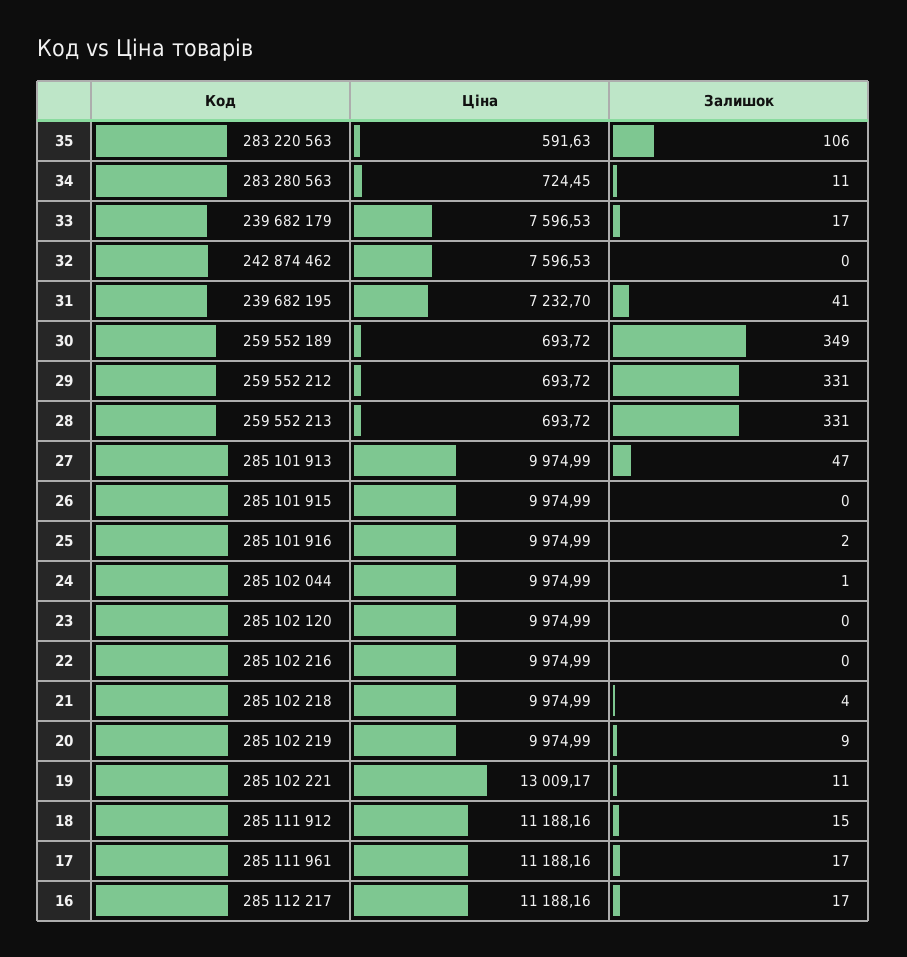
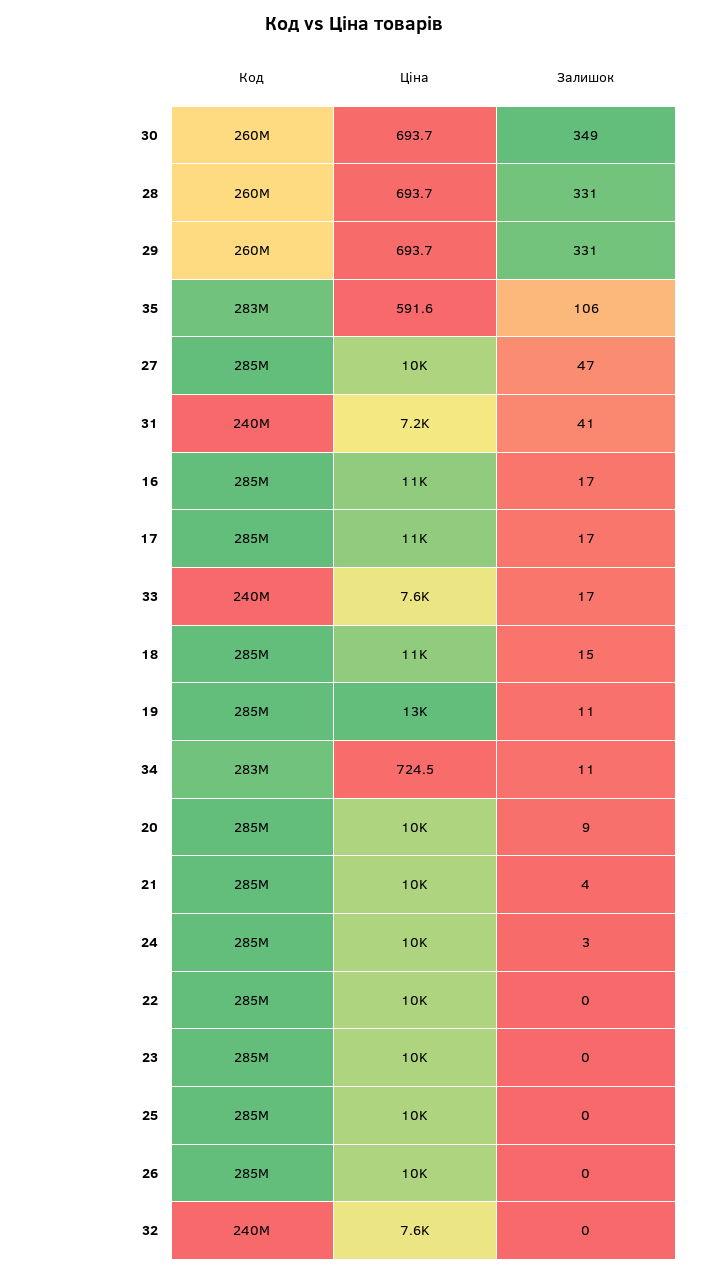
  {
    "Код": {
      "35": 283220563,
      "34": 283280563,
      "33": 239682179,
-     "32": 242874462,
+     "32": 240000000,
      "31": 239682195,
      "30": 259552189,
      "29": 259552212,
      "28": 259552213,
      "27": 285101913,
      "26": 285101915,
      "25": 285101916,
      "24": 285102044,
      "23": 285102120,
      "22": 285102216,
      "21": 285102218,
      "20": 285102219,
      "19": 285102221,
      "18": 285111912,
      "17": 285111961,
      "16": 285112217
    },
    "Ціна": {
      "35": 591.63,
      "34": 724.45,
      "33": 7596.53,
      "32": 7596.53,
      "31": 7232.7,
      "30": 693.72,
      "29": 693.72,
      "28": 693.72,
      "27": 9974.99,
      "26": 9974.99,
      "25": 9974.99,
      "24": 9974.99,
      "23": 9974.99,
      "22": 9974.99,
      "21": 9974.99,
      "20": 9974.99,
      "19": 13009.17,
      "18": 11188.16,
      "17": 11188.16,
      "16": 11188.16
    },
    "Залишок": {
      "35": 106,
      "34": 11,
      "33": 17,
      "32": 0,
      "31": 41,
      "30": 349,
      "29": 331,
      "28": 331,
      "27": 47,
      "26": 0,
-     "25": 2,
+     "25": 0,
-     "24": 1,
+     "24": 3,
      "23": 0,
      "22": 0,
      "21": 4,
      "20": 9,
      "19": 11,
      "18": 15,
      "17": 17,
      "16": 17
    }
  }

